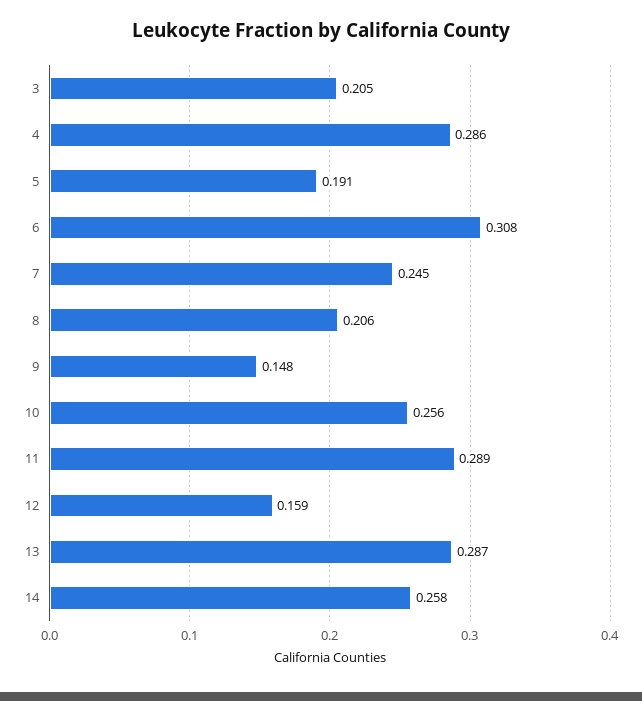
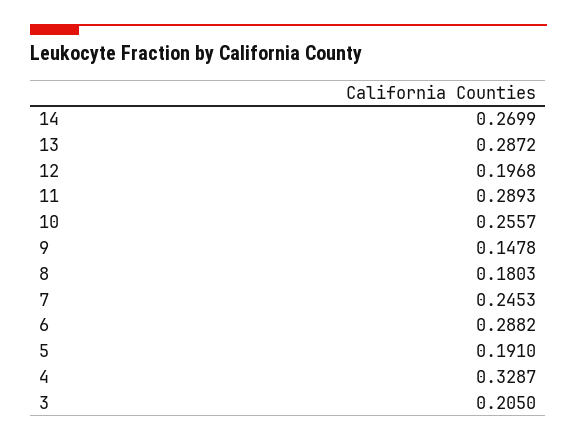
  {
    "3": 0.205,
-   "4": 0.286,
+   "4": 0.3287,
    "5": 0.191,
-   "6": 0.308,
+   "6": 0.2882,
    "7": 0.2453,
-   "8": 0.206,
+   "8": 0.1803,
    "9": 0.1478,
    "10": 0.2557,
    "11": 0.2893,
-   "12": 0.159,
+   "12": 0.1968,
    "13": 0.2872,
-   "14": 0.258
+   "14": 0.2699
  }

